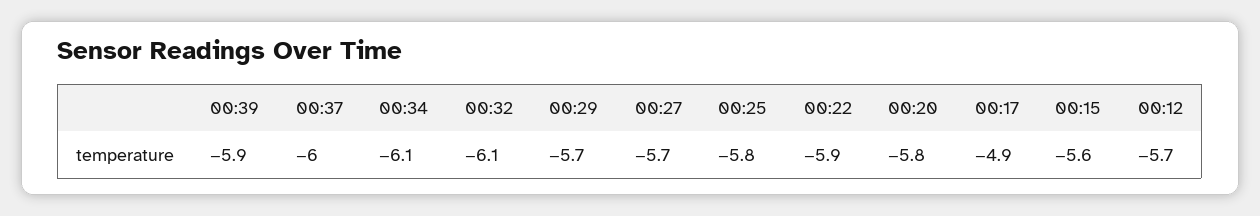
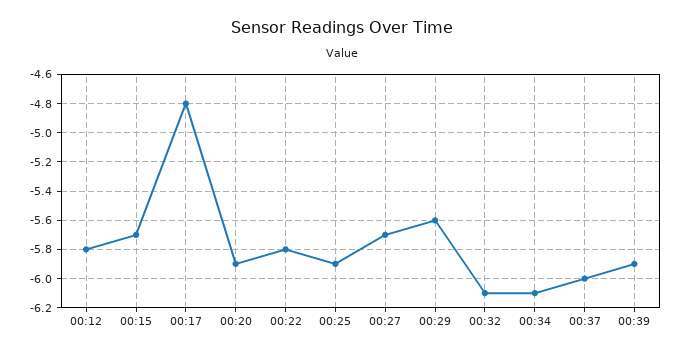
  {
    "00:39": -5.9,
    "00:37": -6,
    "00:34": -6.1,
    "00:32": -6.1,
-   "00:29": -5.7,
+   "00:29": -5.6,
    "00:27": -5.7,
-   "00:25": -5.8,
+   "00:25": -5.9,
-   "00:22": -5.9,
+   "00:22": -5.8,
-   "00:20": -5.8,
+   "00:20": -5.9,
-   "00:17": -4.9,
+   "00:17": -4.8,
-   "00:15": -5.6,
+   "00:15": -5.7,
-   "00:12": -5.7
+   "00:12": -5.8
  }

